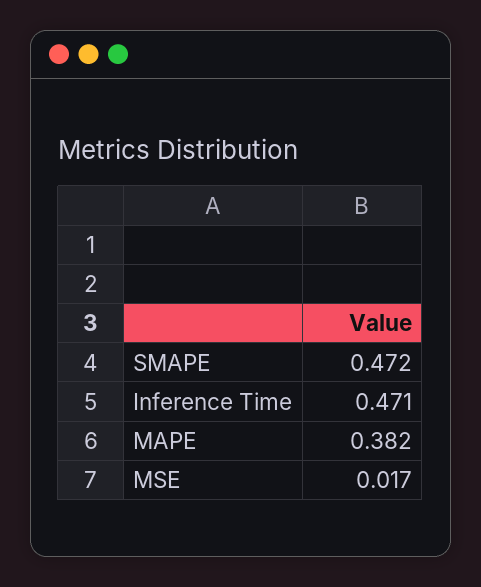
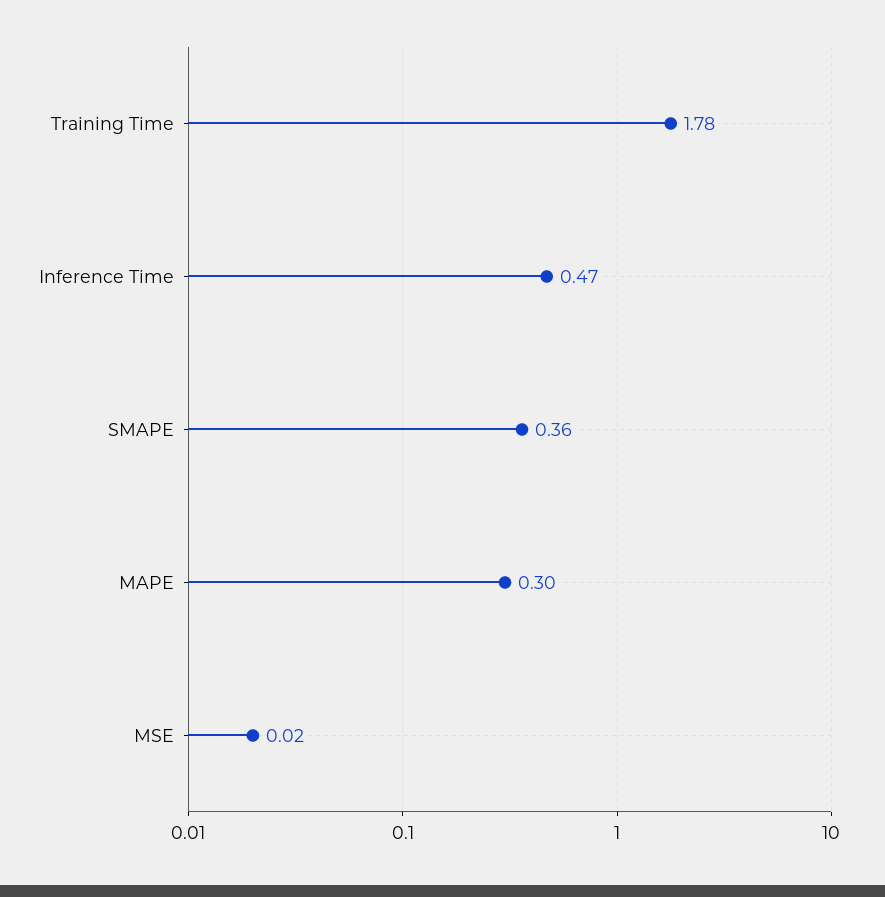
  {
-   "SMAPE": 0.472,
+   "SMAPE": 0.36,
    "Inference Time": 0.471,
-   "MAPE": 0.382,
+   "MAPE": 0.3,
-   "MSE": 0.017
+   "MSE": 0.017,
+   "Training Time": 1.78
  }

